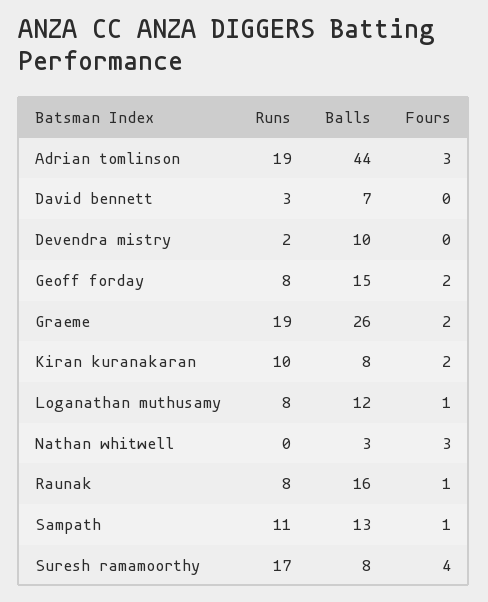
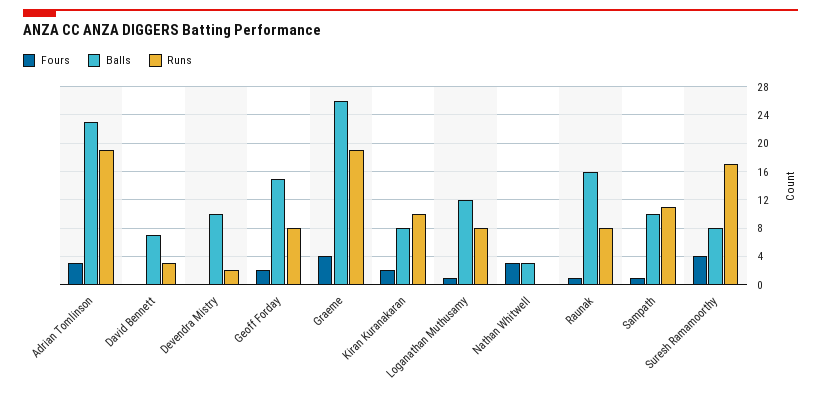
  {
    "Runs": {
      "Adrian tomlinson": 19,
      "David bennett": 3,
      "Devendra mistry": 2,
      "Geoff forday": 8,
      "Graeme": 19,
      "Kiran kuranakaran": 10,
      "Loganathan muthusamy": 8,
      "Nathan whitwell": 0,
      "Raunak": 8,
      "Sampath": 11,
      "Suresh ramamoorthy": 17
    },
    "Balls": {
-     "Adrian tomlinson": 44,
+     "Adrian tomlinson": 23,
      "David bennett": 7,
      "Devendra mistry": 10,
      "Geoff forday": 15,
      "Graeme": 26,
      "Kiran kuranakaran": 8,
      "Loganathan muthusamy": 12,
      "Nathan whitwell": 3,
      "Raunak": 16,
-     "Sampath": 13,
+     "Sampath": 10,
      "Suresh ramamoorthy": 8
    },
    "Fours": {
      "Adrian tomlinson": 3,
      "David bennett": 0,
      "Devendra mistry": 0,
      "Geoff forday": 2,
-     "Graeme": 2,
+     "Graeme": 4,
      "Kiran kuranakaran": 2,
      "Loganathan muthusamy": 1,
      "Nathan whitwell": 3,
      "Raunak": 1,
      "Sampath": 1,
      "Suresh ramamoorthy": 4
    }
  }

